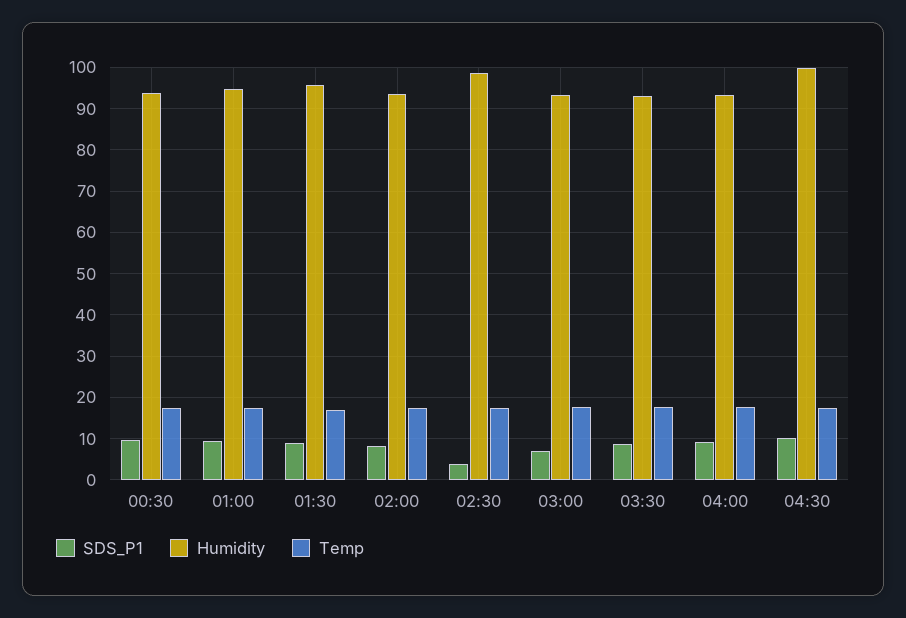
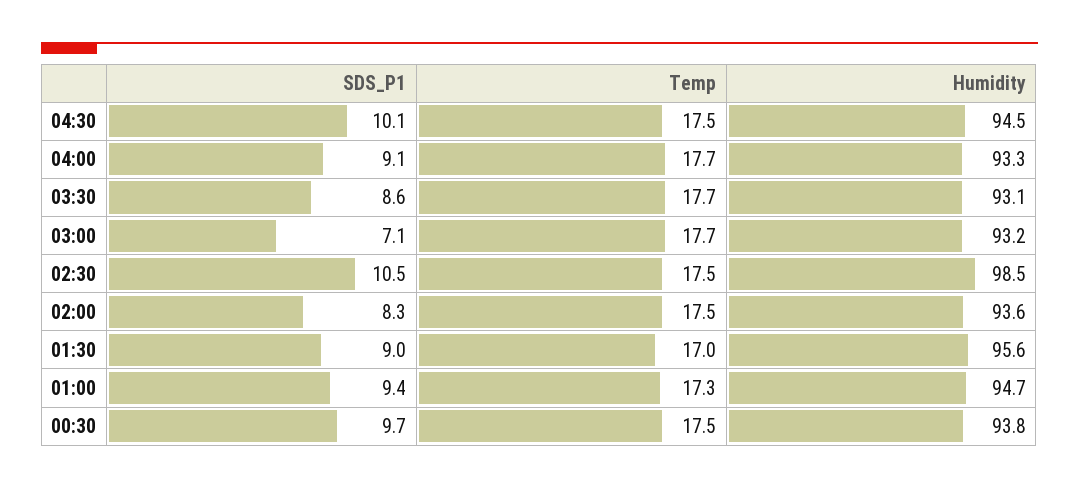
  {
    "SDS_P1": {
      "00:30": 9.7,
      "01:00": 9.4,
      "01:30": 9,
      "02:00": 8.3,
-     "02:30": 4,
+     "02:30": 10.5,
      "03:00": 7.1,
      "03:30": 8.6,
      "04:00": 9.1,
      "04:30": 10.1
    },
    "Humidity": {
      "00:30": 93.8,
      "01:00": 94.7,
      "01:30": 95.6,
      "02:00": 93.6,
      "02:30": 98.5,
      "03:00": 93.2,
      "03:30": 93.1,
      "04:00": 93.3,
-     "04:30": 100
+     "04:30": 94.5
    },
    "Temp": {
      "00:30": 17.5,
      "01:00": 17.3,
      "01:30": 17,
      "02:00": 17.5,
      "02:30": 17.5,
      "03:00": 17.7,
      "03:30": 17.7,
      "04:00": 17.7,
      "04:30": 17.5
    }
  }

